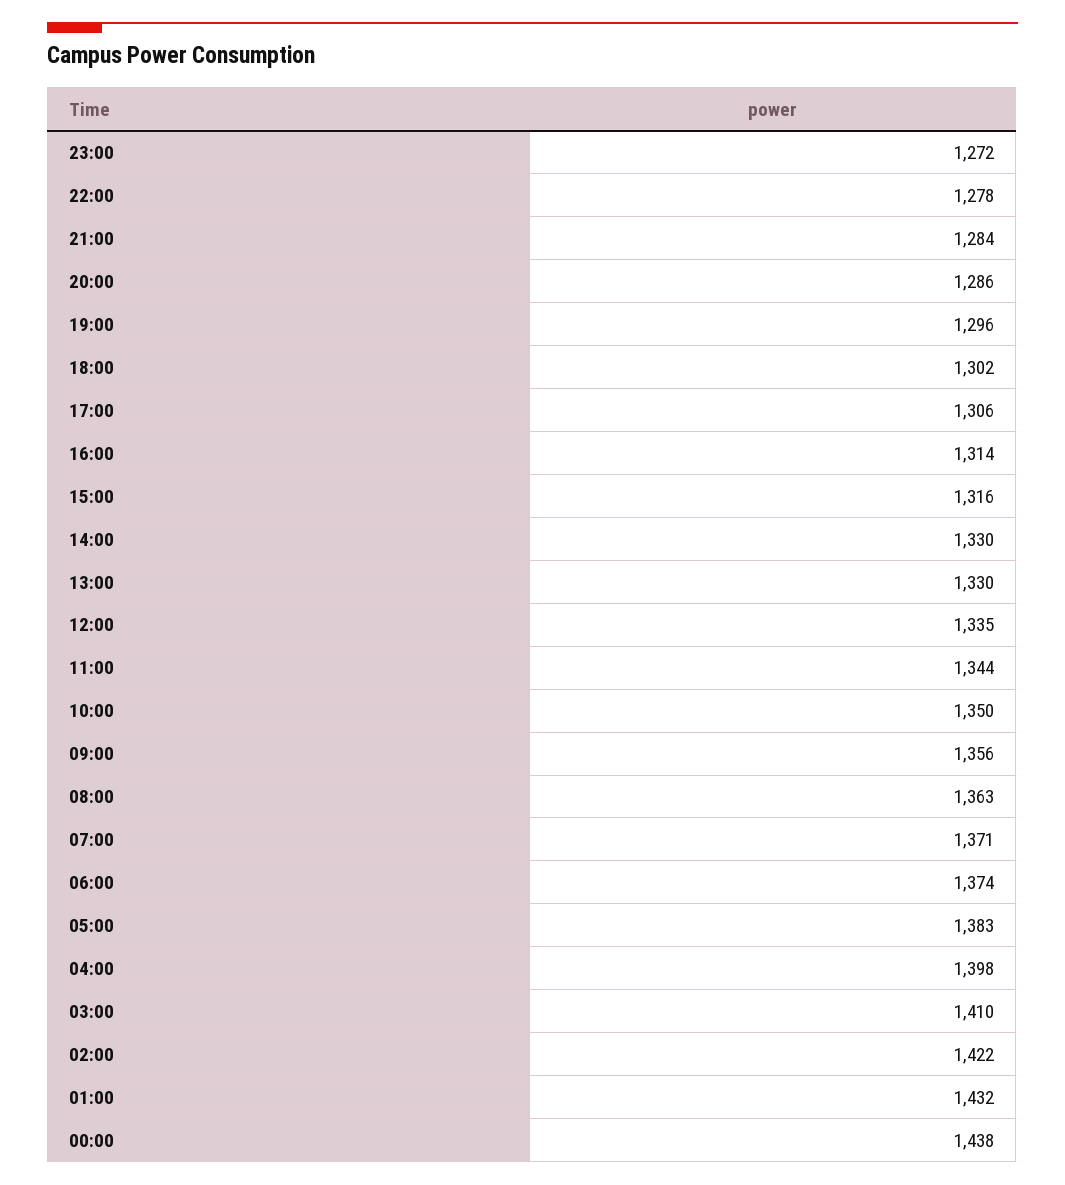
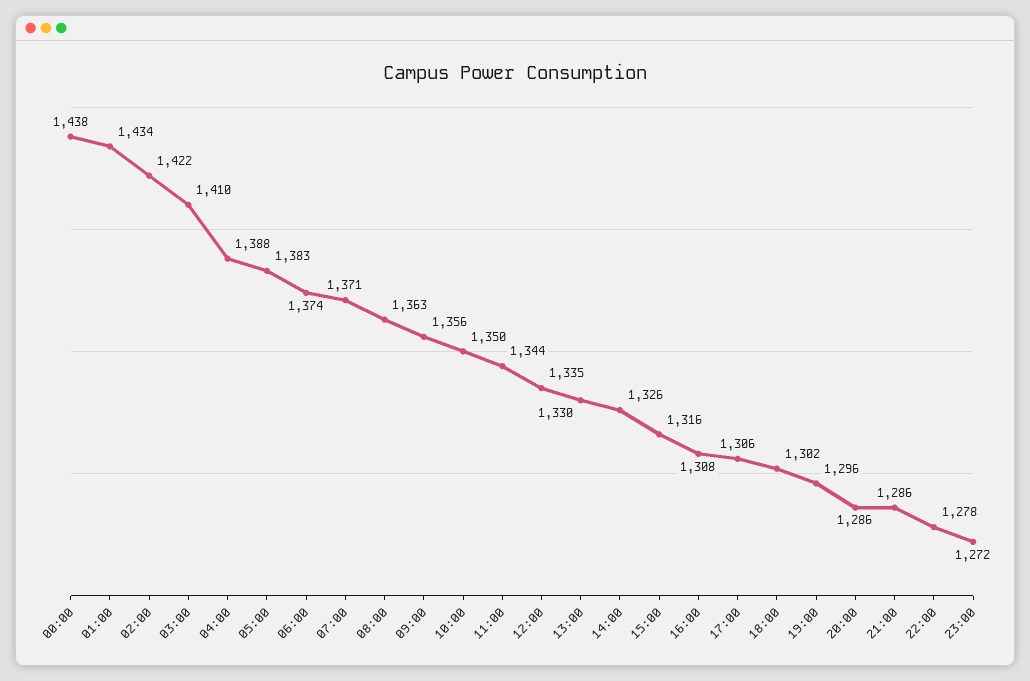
  {
    "23:00": 1272,
    "22:00": 1278,
-   "21:00": 1284,
+   "21:00": 1286,
    "20:00": 1286,
    "19:00": 1296,
    "18:00": 1302,
    "17:00": 1306,
-   "16:00": 1314,
+   "16:00": 1308,
    "15:00": 1316,
-   "14:00": 1330,
+   "14:00": 1326,
    "13:00": 1330,
    "12:00": 1335,
    "11:00": 1344,
    "10:00": 1350,
    "09:00": 1356,
    "08:00": 1363,
    "07:00": 1371,
    "06:00": 1374,
    "05:00": 1383,
-   "04:00": 1398,
+   "04:00": 1388,
    "03:00": 1410,
    "02:00": 1422,
-   "01:00": 1432,
+   "01:00": 1434,
    "00:00": 1438
  }

